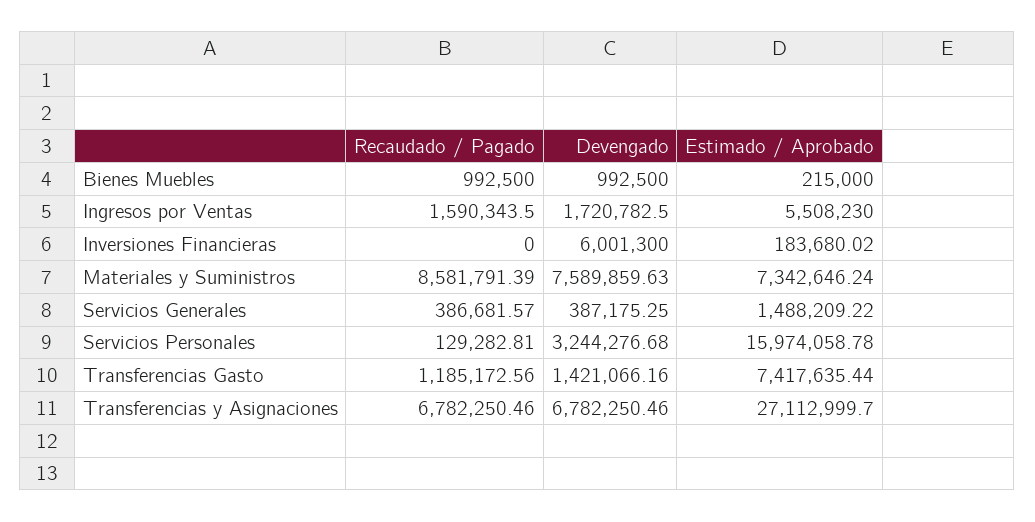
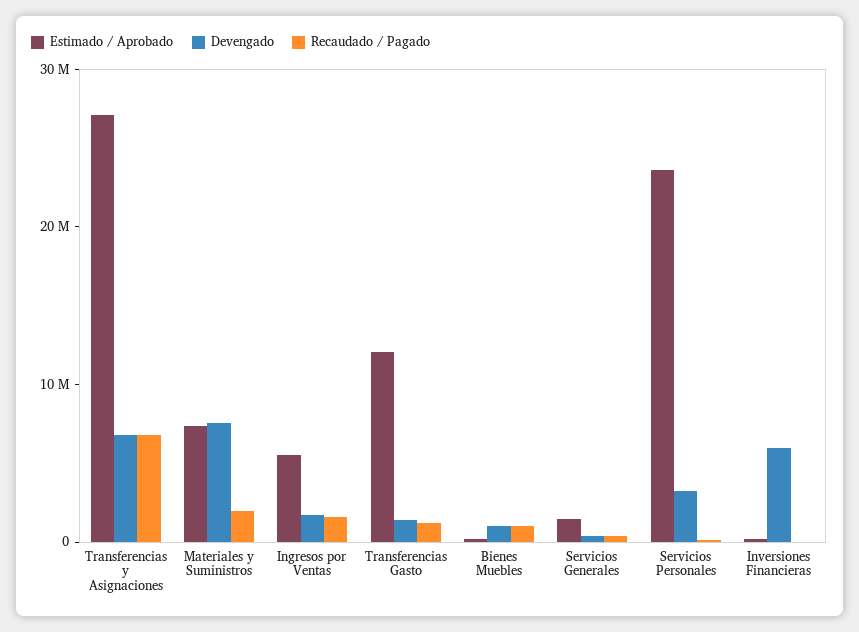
  {
    "Recaudado / Pagado": {
      "Bienes Muebles": 992500,
      "Ingresos por Ventas": 1590343.5,
      "Inversiones Financieras": 0,
-     "Materiales y Suministros": 8581791.39,
+     "Materiales y Suministros": 2000000,
      "Servicios Generales": 386681.57,
      "Servicios Personales": 129282.81,
      "Transferencias Gasto": 1185172.56,
      "Transferencias y Asignaciones": 6782250.46
    },
    "Devengado": {
      "Bienes Muebles": 992500,
      "Ingresos por Ventas": 1720782.5,
      "Inversiones Financieras": 6001300,
      "Materiales y Suministros": 7589859.63,
      "Servicios Generales": 387175.25,
      "Servicios Personales": 3244276.68,
      "Transferencias Gasto": 1421066.16,
      "Transferencias y Asignaciones": 6782250.46
    },
    "Estimado / Aprobado": {
      "Bienes Muebles": 215000,
      "Ingresos por Ventas": 5508230,
      "Inversiones Financieras": 183680.02,
      "Materiales y Suministros": 7342646.24,
      "Servicios Generales": 1488209.22,
-     "Servicios Personales": 15974058.78,
+     "Servicios Personales": 24000000,
-     "Transferencias Gasto": 7417635.44,
+     "Transferencias Gasto": 12000000,
      "Transferencias y Asignaciones": 27112999.7
    }
  }

